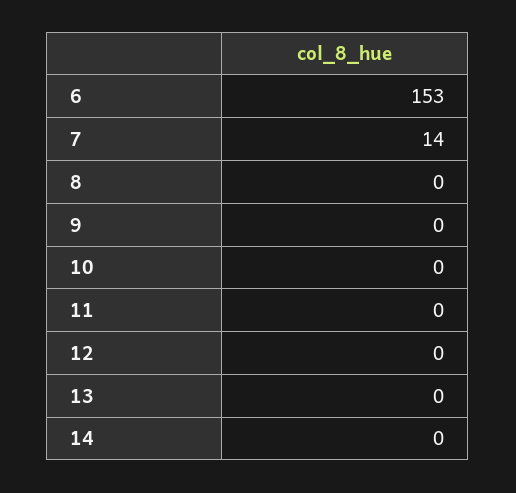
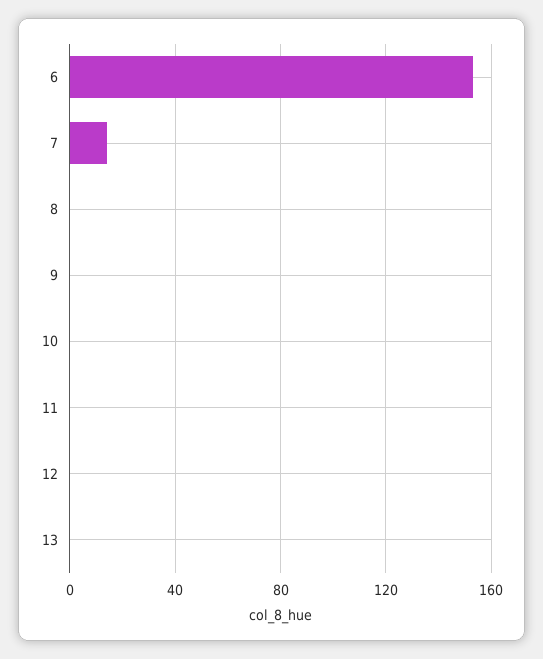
  {
    "6": 153,
    "7": 14,
    "8": 0,
    "9": 0,
    "10": 0,
    "11": 0,
    "12": 0,
-   "13": 0,
+   "13": 0
-   "14": 0
  }

